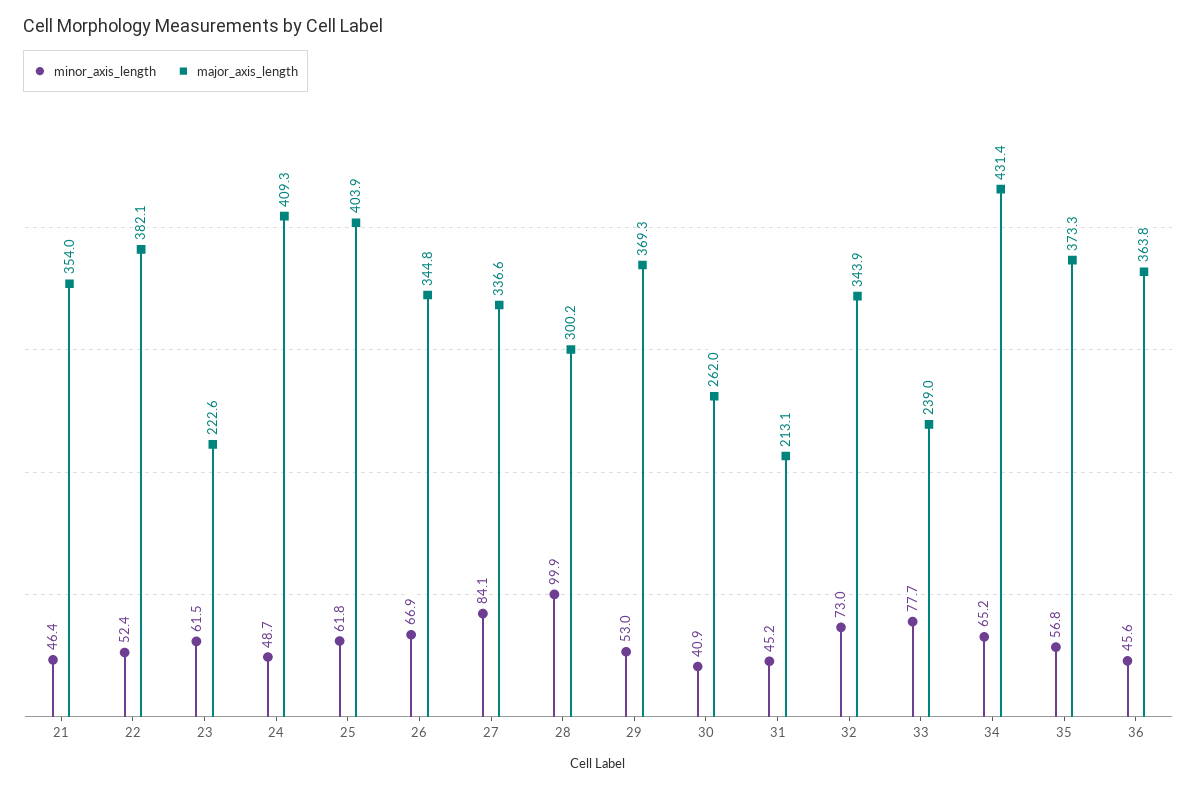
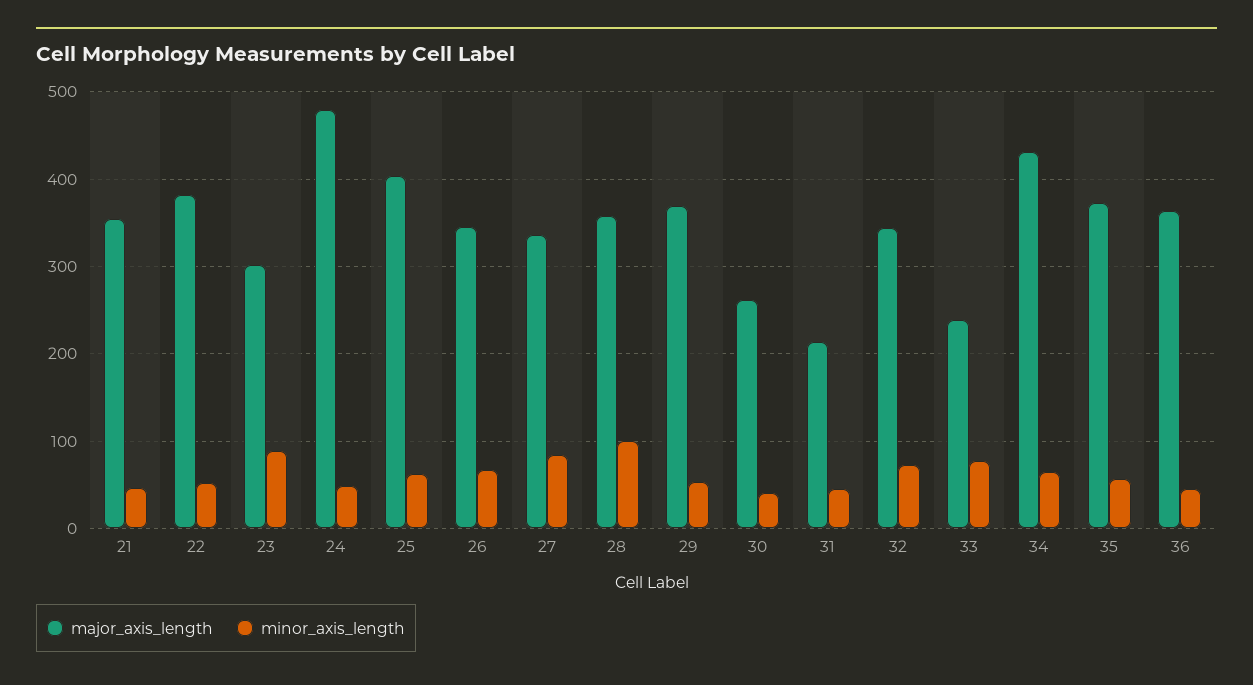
  {
    "minor_axis_length": {
      "21": 46.4,
      "22": 52.4,
-     "23": 61.5,
+     "23": 90,
      "24": 48.7,
      "25": 61.8,
      "26": 66.9,
      "27": 84.1,
      "28": 99.9,
      "29": 53,
      "30": 40.9,
      "31": 45.2,
      "32": 73,
      "33": 77.7,
      "34": 65.2,
      "35": 56.8,
      "36": 45.6
    },
    "major_axis_length": {
      "21": 354,
      "22": 382.1,
-     "23": 222.6,
+     "23": 300,
-     "24": 409.3,
+     "24": 480,
      "25": 403.9,
      "26": 344.8,
      "27": 336.6,
-     "28": 300.2,
+     "28": 360,
      "29": 369.3,
      "30": 262,
      "31": 213.1,
      "32": 343.9,
      "33": 239,
      "34": 431.4,
      "35": 373.3,
      "36": 363.8
    }
  }

